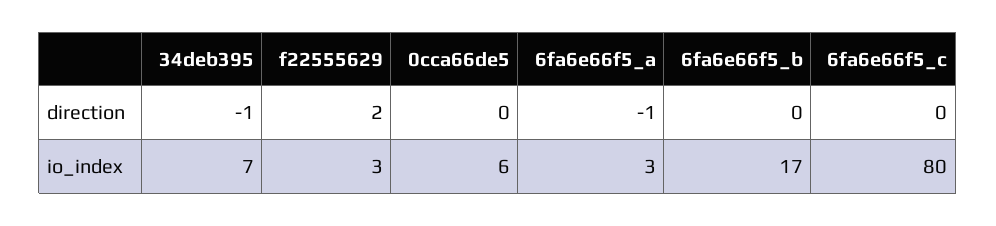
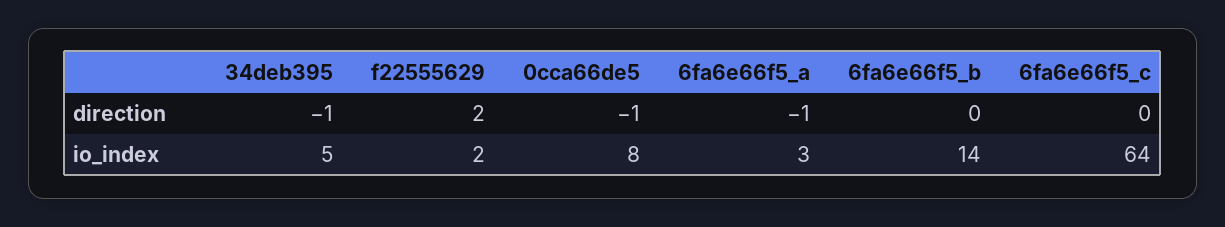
  {
    "34deb395": {
      "direction": -1,
-     "io_index": 7
+     "io_index": 5
    },
    "f22555629": {
      "direction": 2,
-     "io_index": 3
+     "io_index": 2
    },
    "0cca66de5": {
-     "direction": 0,
+     "direction": -1,
-     "io_index": 6
+     "io_index": 8
    },
    "6fa6e66f5_a": {
      "direction": -1,
      "io_index": 3
    },
    "6fa6e66f5_b": {
      "direction": 0,
-     "io_index": 17
+     "io_index": 14
    },
    "6fa6e66f5_c": {
      "direction": 0,
-     "io_index": 80
+     "io_index": 64
    }
  }

